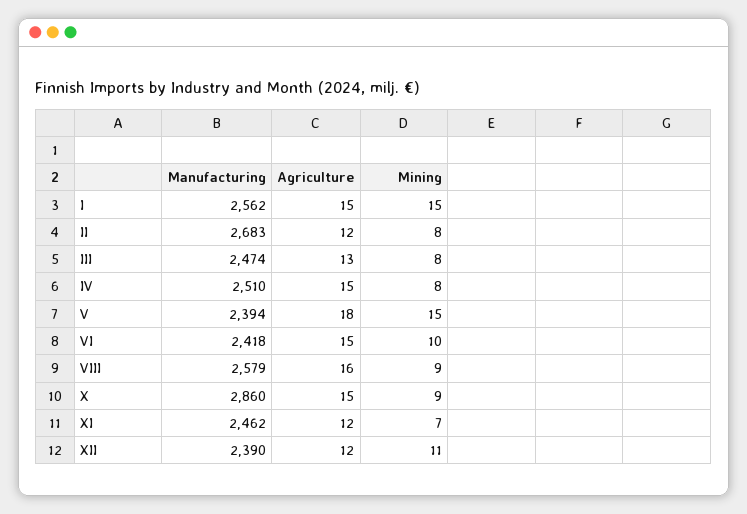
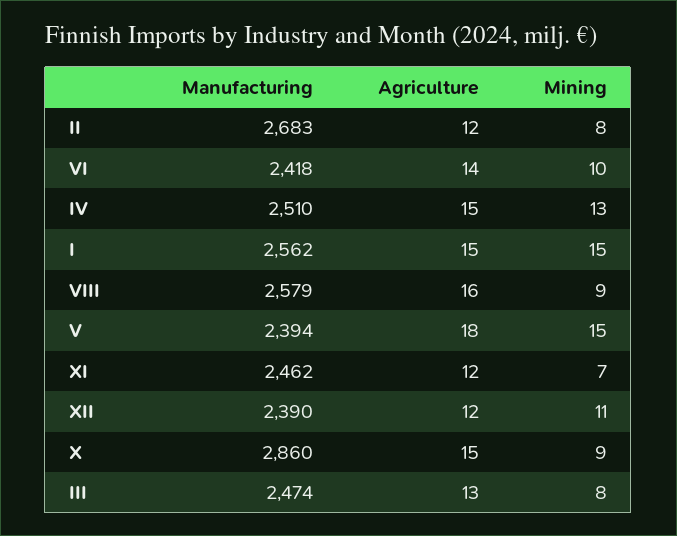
  {
    "Manufacturing": {
      "I": 2562,
      "II": 2683,
      "III": 2474,
      "IV": 2510,
      "V": 2394,
      "VI": 2418,
      "VIII": 2579,
      "X": 2860,
      "XI": 2462,
      "XII": 2390
    },
    "Agriculture": {
      "I": 15,
      "II": 12,
      "III": 13,
      "IV": 15,
      "V": 18,
-     "VI": 15,
+     "VI": 14,
      "VIII": 16,
      "X": 15,
      "XI": 12,
      "XII": 12
    },
    "Mining": {
      "I": 15,
      "II": 8,
      "III": 8,
-     "IV": 8,
+     "IV": 13,
      "V": 15,
      "VI": 10,
      "VIII": 9,
      "X": 9,
      "XI": 7,
      "XII": 11
    }
  }

